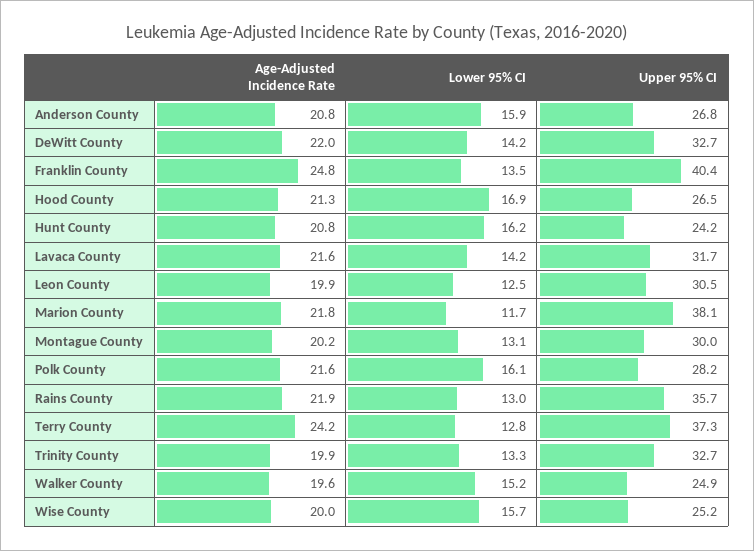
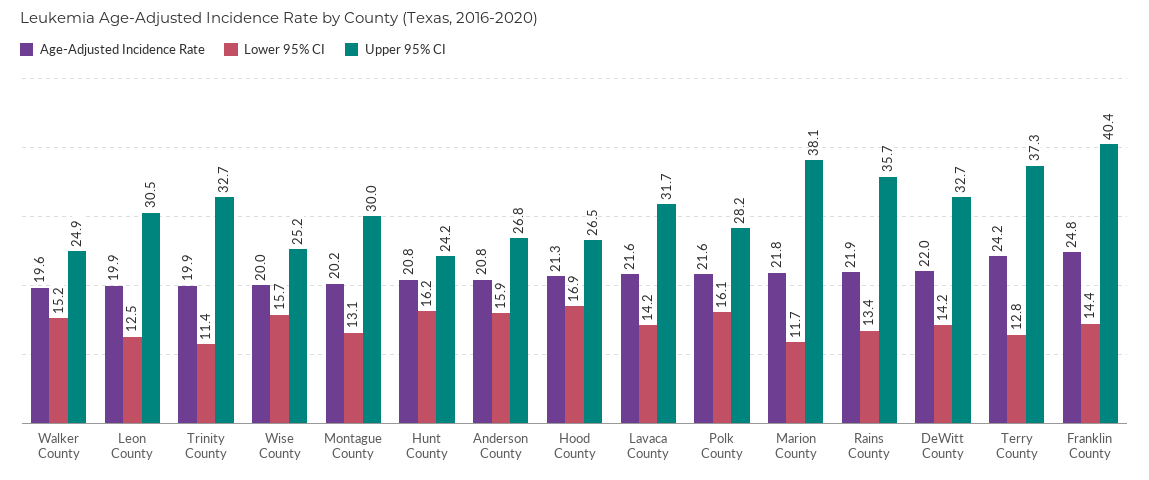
  {
    "Age-Adjusted Incidence Rate": {
      "Anderson County": 20.8,
      "DeWitt County": 22,
      "Franklin County": 24.8,
      "Hood County": 21.3,
      "Hunt County": 20.8,
      "Lavaca County": 21.6,
      "Leon County": 19.9,
      "Marion County": 21.8,
      "Montague County": 20.2,
      "Polk County": 21.6,
      "Rains County": 21.9,
      "Terry County": 24.2,
      "Trinity County": 19.9,
      "Walker County": 19.6,
      "Wise County": 20
    },
    "Lower 95% CI": {
      "Anderson County": 15.9,
      "DeWitt County": 14.2,
-     "Franklin County": 13.5,
+     "Franklin County": 14.4,
      "Hood County": 16.9,
      "Hunt County": 16.2,
      "Lavaca County": 14.2,
      "Leon County": 12.5,
      "Marion County": 11.7,
      "Montague County": 13.1,
      "Polk County": 16.1,
-     "Rains County": 13,
+     "Rains County": 13.4,
      "Terry County": 12.8,
-     "Trinity County": 13.3,
+     "Trinity County": 11.4,
      "Walker County": 15.2,
      "Wise County": 15.7
    },
    "Upper 95% CI": {
      "Anderson County": 26.8,
      "DeWitt County": 32.7,
      "Franklin County": 40.4,
      "Hood County": 26.5,
      "Hunt County": 24.2,
      "Lavaca County": 31.7,
      "Leon County": 30.5,
      "Marion County": 38.1,
      "Montague County": 30,
      "Polk County": 28.2,
      "Rains County": 35.7,
      "Terry County": 37.3,
      "Trinity County": 32.7,
      "Walker County": 24.9,
      "Wise County": 25.2
    }
  }

